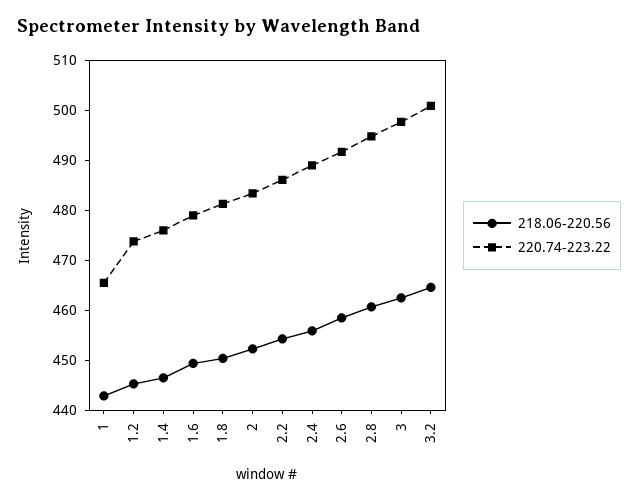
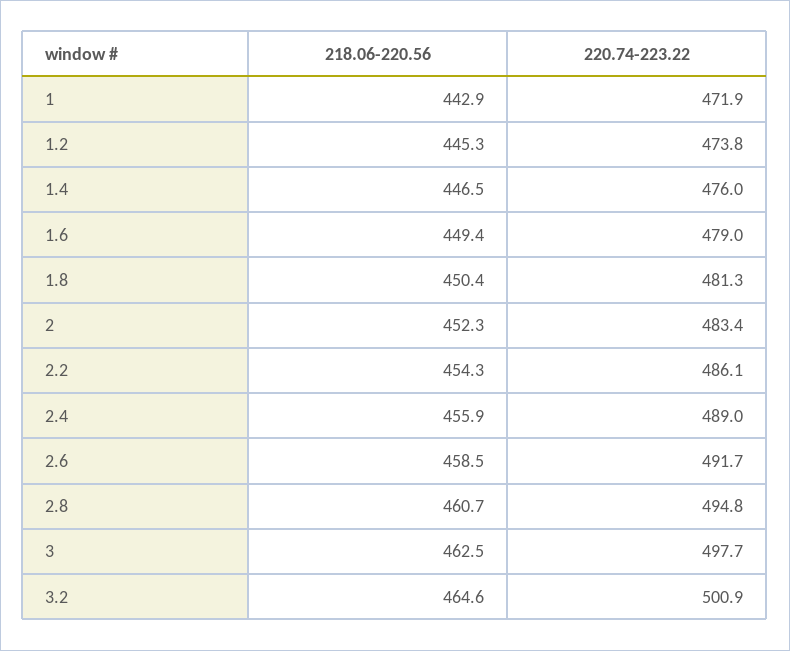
  {
    "218.06-220.56": {
      "1": 442.9,
      "1.2": 445.3,
      "1.4": 446.5,
      "1.6": 449.4,
      "1.8": 450.4,
      "2": 452.3,
      "2.2": 454.3,
      "2.4": 455.9,
      "2.6": 458.5,
      "2.8": 460.7,
      "3": 462.5,
      "3.2": 464.6
    },
    "220.74-223.22": {
-     "1": 466,
+     "1": 471.9,
      "1.2": 473.8,
      "1.4": 476,
      "1.6": 479,
      "1.8": 481.3,
      "2": 483.4,
      "2.2": 486.1,
      "2.4": 489,
      "2.6": 491.7,
      "2.8": 494.8,
      "3": 497.7,
      "3.2": 500.9
    }
  }

